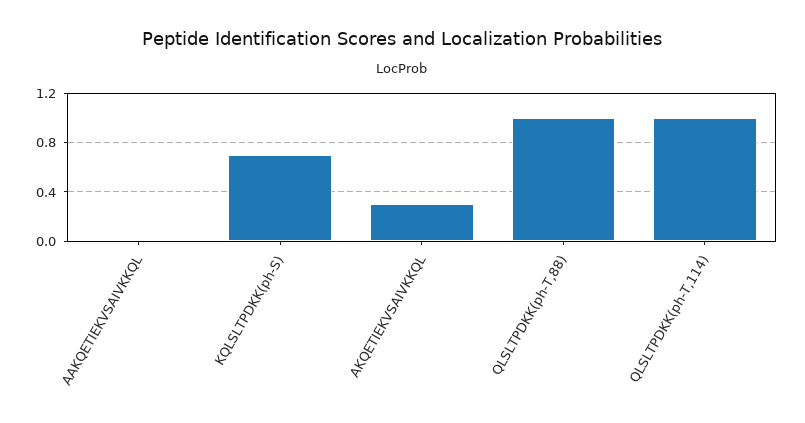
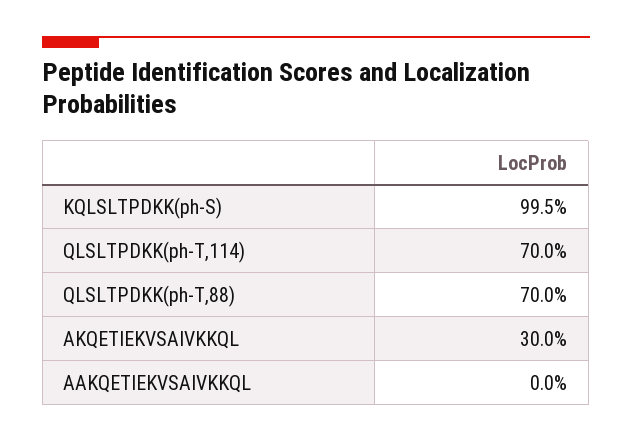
  {
    "AAKQETIEKVSAIVKKQL": 0,
-   "KQLSLTPDKK(ph-S)": 0.7,
+   "KQLSLTPDKK(ph-S)": 0.995,
    "AKQETIEKVSAIVKKQL": 0.3,
-   "QLSLTPDKK(ph-T,88)": 1,
+   "QLSLTPDKK(ph-T,88)": 0.7,
-   "QLSLTPDKK(ph-T,114)": 1
+   "QLSLTPDKK(ph-T,114)": 0.7
  }

